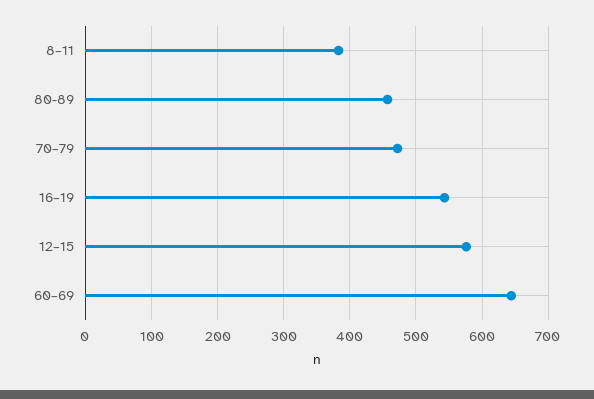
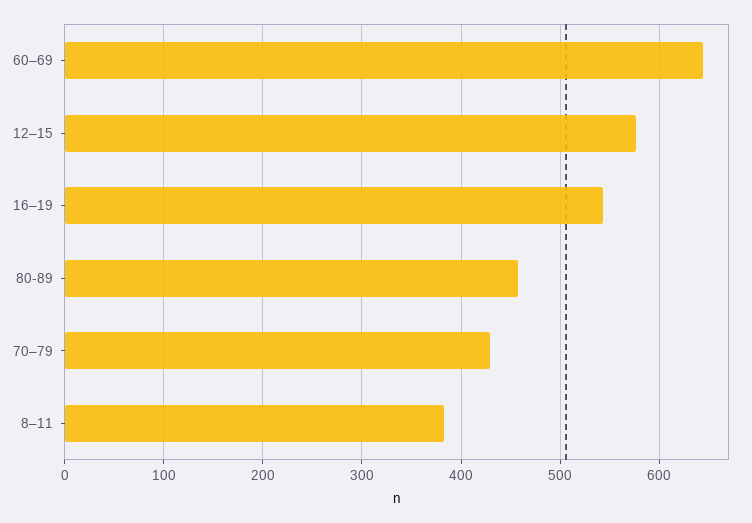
  {
    "8–11": 380,
    "80-89": 460,
-   "70–79": 470,
+   "70–79": 430,
    "16–19": 540,
    "12–15": 580,
    "60–69": 640
  }

